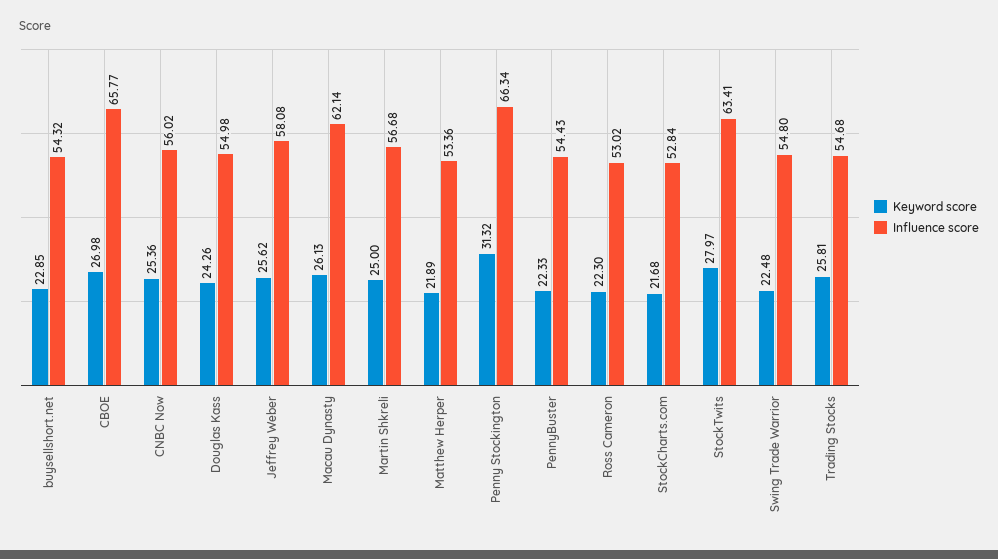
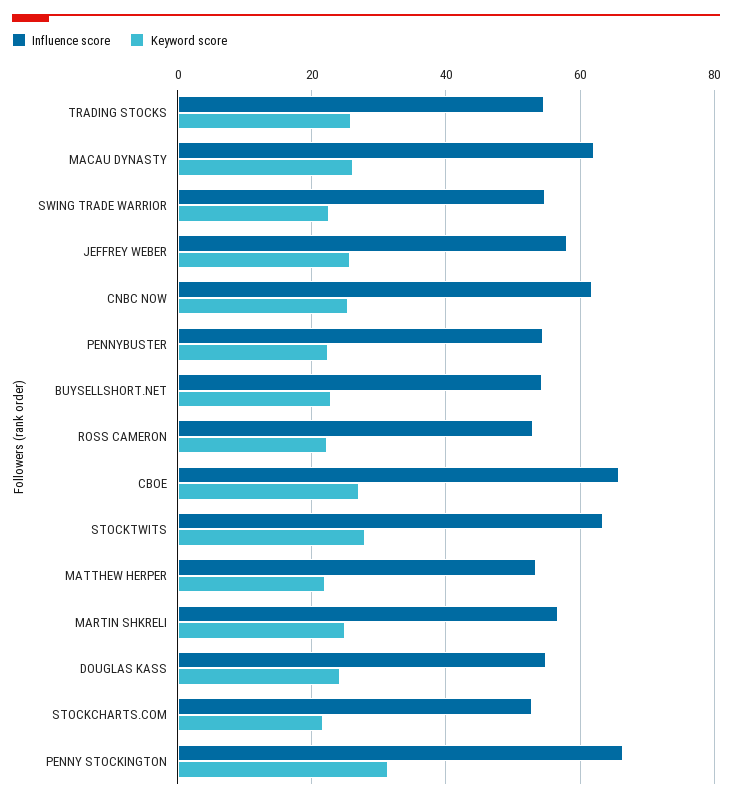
  {
    "Keyword score": {
      "buysellshort.net": 22.85,
      "CBOE": 26.98,
      "CNBC Now": 25.36,
      "Douglas Kass": 24.26,
      "Jeffrey Weber": 25.62,
      "Macau Dynasty": 26.13,
      "Martin Shkreli": 25,
      "Matthew Herper": 21.89,
      "Penny Stockington": 31.32,
      "PennyBuster": 22.33,
      "Ross Cameron": 22.3,
      "StockCharts.com": 21.68,
      "StockTwits": 27.97,
      "Swing Trade Warrior": 22.48,
      "Trading Stocks": 25.81
    },
    "Influence score": {
      "buysellshort.net": 54.32,
      "CBOE": 65.77,
-     "CNBC Now": 56.02,
+     "CNBC Now": 62,
      "Douglas Kass": 54.98,
      "Jeffrey Weber": 58.08,
      "Macau Dynasty": 62.14,
      "Martin Shkreli": 56.68,
      "Matthew Herper": 53.36,
      "Penny Stockington": 66.34,
      "PennyBuster": 54.43,
      "Ross Cameron": 53.02,
      "StockCharts.com": 52.84,
      "StockTwits": 63.41,
      "Swing Trade Warrior": 54.8,
      "Trading Stocks": 54.68
    }
  }

